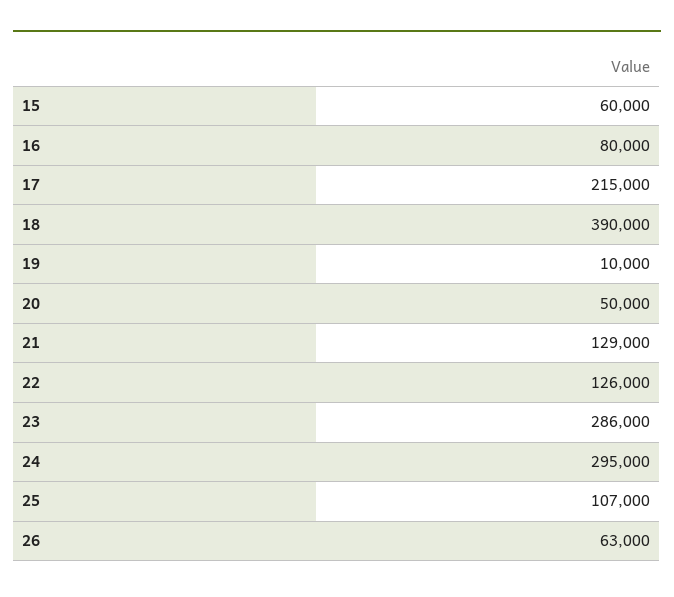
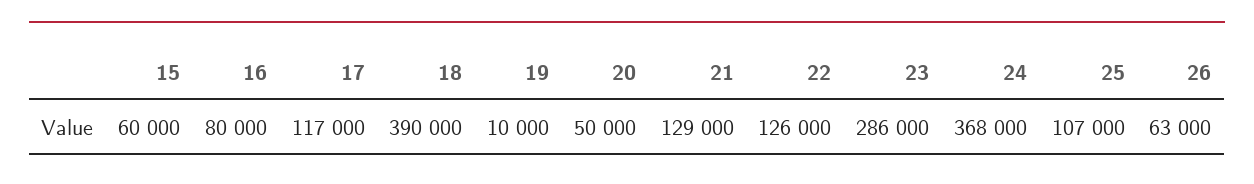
  {
    "15": 60000,
    "16": 80000,
-   "17": 215000,
+   "17": 117000,
    "18": 390000,
    "19": 10000,
    "20": 50000,
    "21": 129000,
    "22": 126000,
    "23": 286000,
-   "24": 295000,
+   "24": 368000,
    "25": 107000,
    "26": 63000
  }

